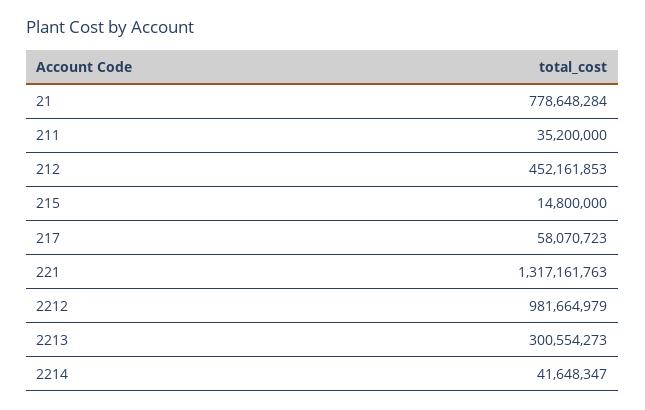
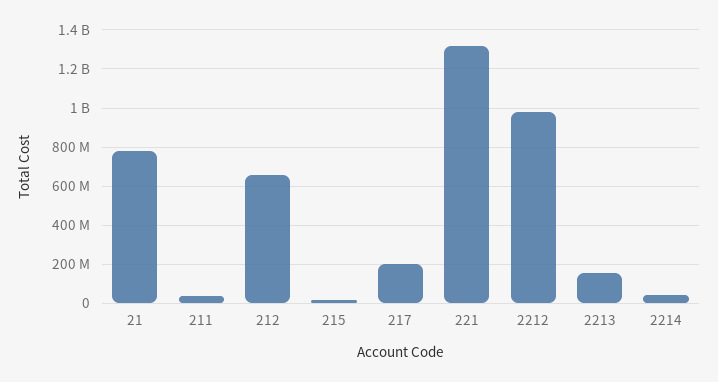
  {
    "21": 778648284,
    "211": 35200000,
-   "212": 452161853,
+   "212": 650000000,
    "215": 14800000,
-   "217": 58070723,
+   "217": 200000000,
    "221": 1317161763,
    "2212": 981664979,
-   "2213": 300554273,
+   "2213": 150000000,
    "2214": 41648347
  }

